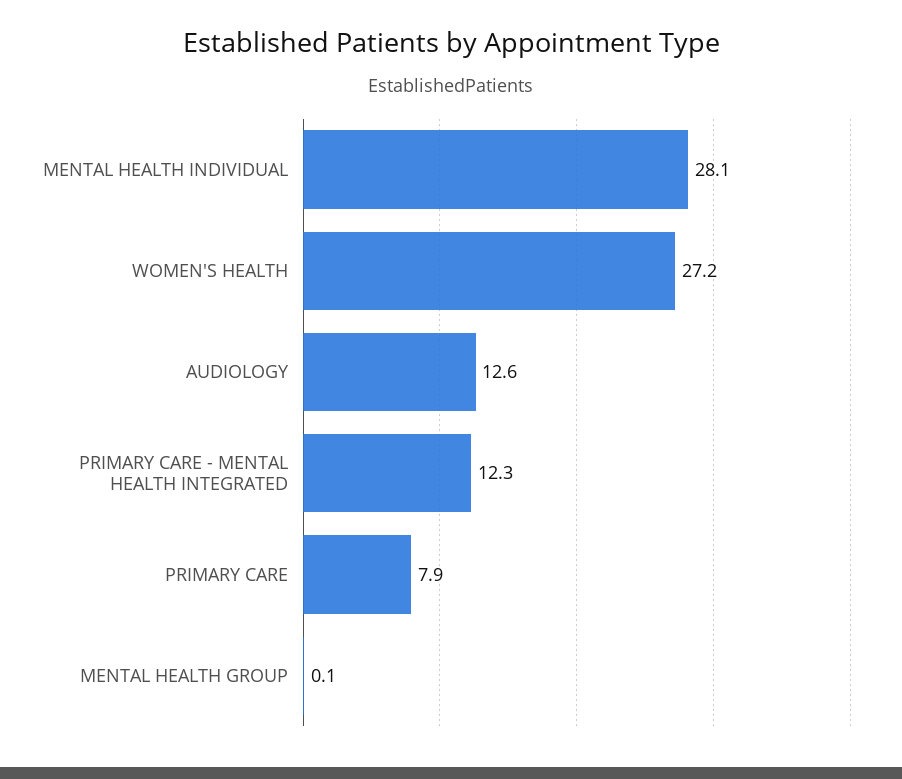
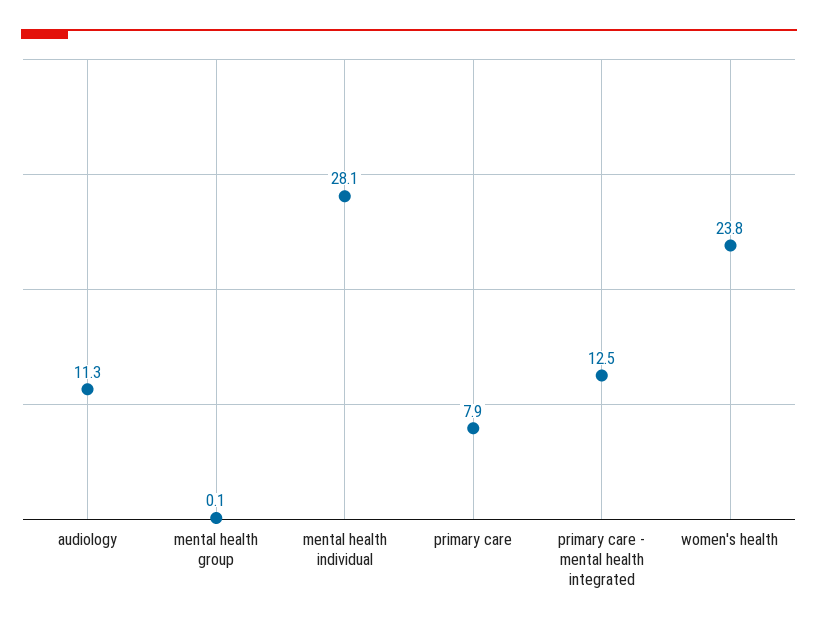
  {
    "MENTAL HEALTH INDIVIDUAL": 28.1,
-   "WOMEN'S HEALTH": 27.2,
+   "WOMEN'S HEALTH": 23.8,
-   "AUDIOLOGY": 12.6,
+   "AUDIOLOGY": 11.3,
-   "PRIMARY CARE - MENTAL HEALTH INTEGRATED": 12.3,
+   "PRIMARY CARE - MENTAL HEALTH INTEGRATED": 12.5,
    "PRIMARY CARE": 7.9,
    "MENTAL HEALTH GROUP": 0.1
  }

